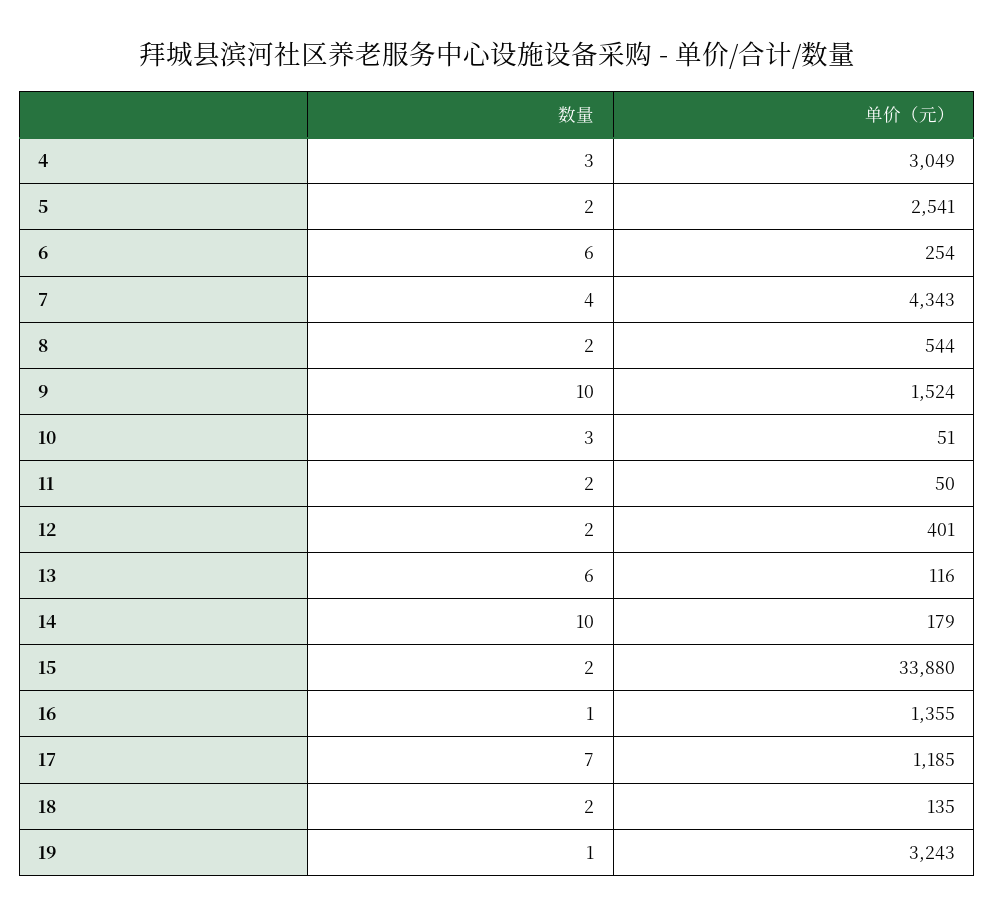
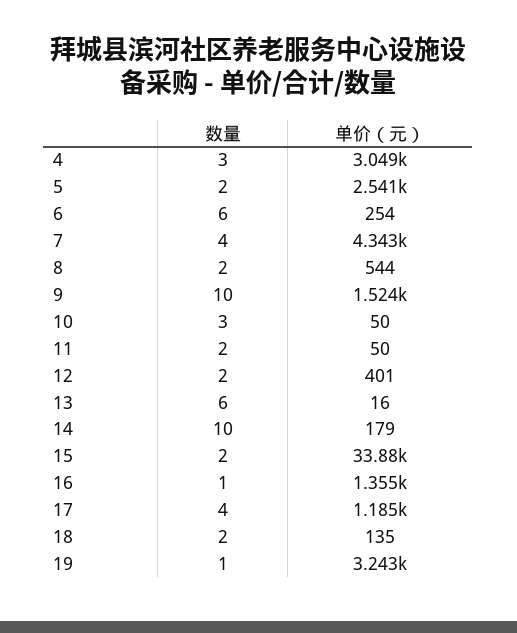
  {
    "数量": {
      "4": 3,
      "5": 2,
      "6": 6,
      "7": 4,
      "8": 2,
      "9": 10,
      "10": 3,
      "11": 2,
      "12": 2,
      "13": 6,
      "14": 10,
      "15": 2,
      "16": 1,
-     "17": 7,
+     "17": 4,
      "18": 2,
      "19": 1
    },
    "单价（元）": {
      "4": 3049,
      "5": 2541,
      "6": 254,
      "7": 4343,
      "8": 544,
      "9": 1524,
-     "10": 51,
+     "10": 50,
      "11": 50,
      "12": 401,
-     "13": 116,
+     "13": 16,
      "14": 179,
      "15": 33880,
      "16": 1355,
      "17": 1185,
      "18": 135,
      "19": 3243
    }
  }

